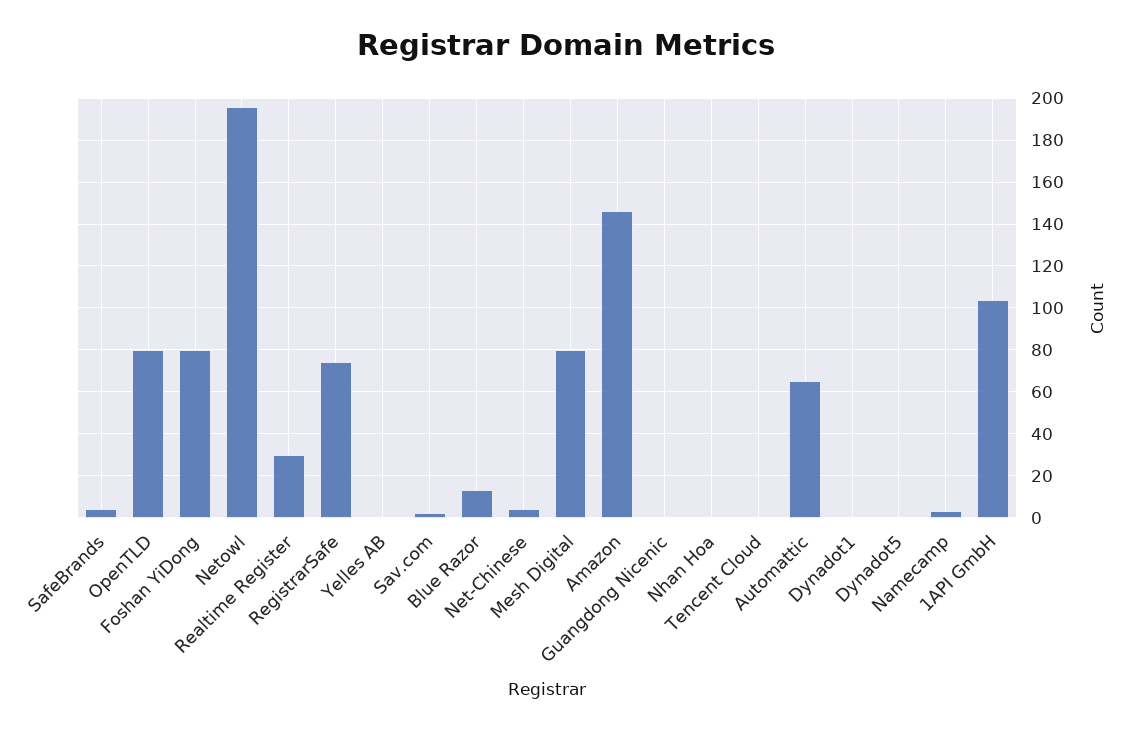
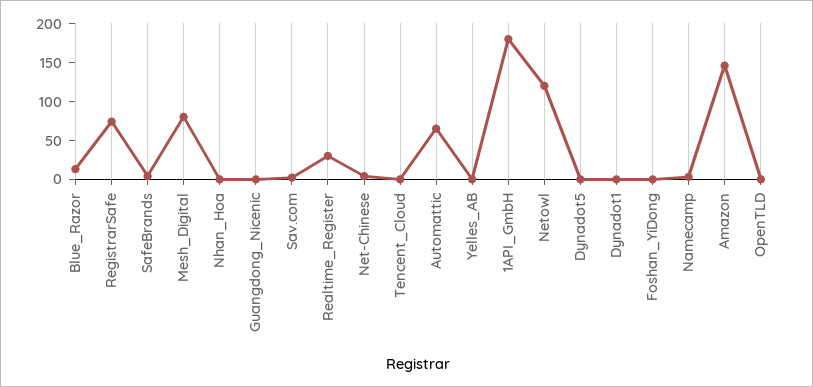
  {
    "SafeBrands": 5,
-   "OpenTLD": 80,
+   "OpenTLD": 0,
-   "Foshan YiDong": 80,
+   "Foshan YiDong": 0,
-   "Netowl": 195,
+   "Netowl": 125,
    "Realtime Register": 30,
    "RegistrarSafe": 75,
    "Yelles AB": 0,
    "Sav.com": 0,
    "Blue Razor": 15,
    "Net-Chinese": 5,
    "Mesh Digital": 80,
    "Amazon": 145,
    "Guangdong Nicenic": 0,
    "Nhan Hoa": 0,
    "Tencent Cloud": 0,
    "Automattic": 65,
    "Dynadot1": 0,
    "Dynadot5": 0,
    "Namecamp": 5,
-   "1API GmbH": 105
+   "1API GmbH": 175
  }

